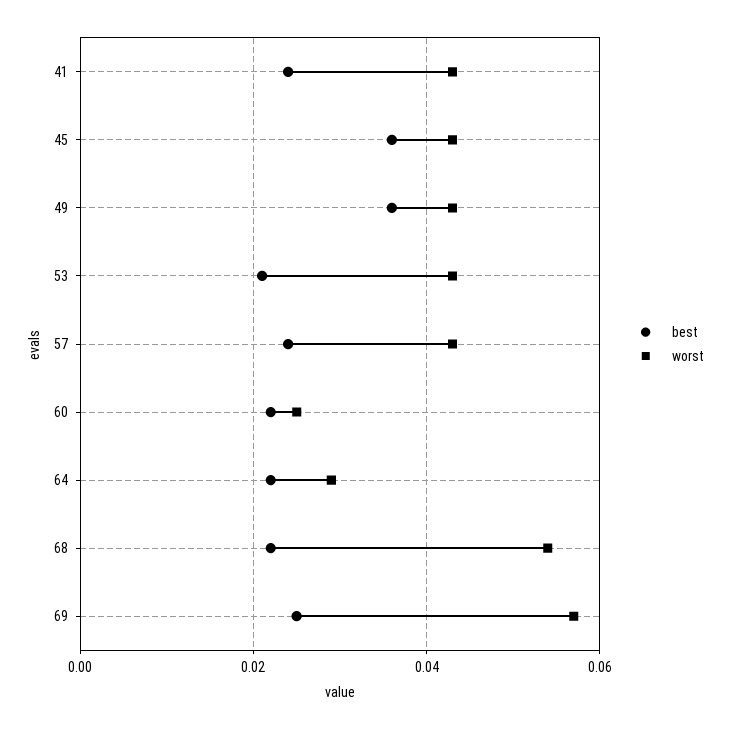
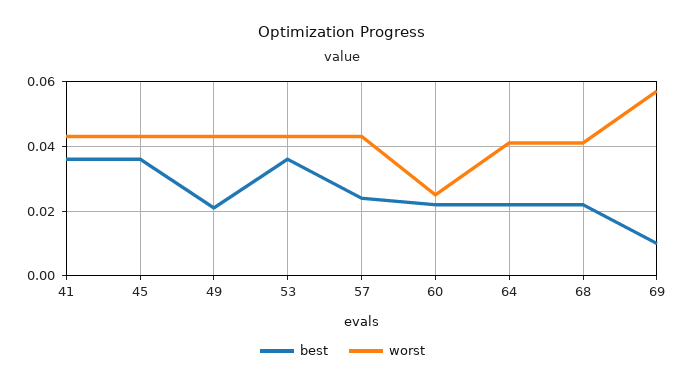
  {
    "best": {
-     "41": 0.025,
+     "41": 0.035,
      "45": 0.035,
-     "49": 0.035,
+     "49": 0.02,
-     "53": 0.02,
+     "53": 0.035,
      "57": 0.025,
      "60": 0.02,
      "64": 0.02,
      "68": 0.02,
-     "69": 0.025
+     "69": 0.01
    },
    "worst": {
      "41": 0.045,
      "45": 0.045,
      "49": 0.045,
      "53": 0.045,
      "57": 0.045,
      "60": 0.025,
-     "64": 0.03,
+     "64": 0.04,
-     "68": 0.055,
+     "68": 0.04,
      "69": 0.055
    }
  }

